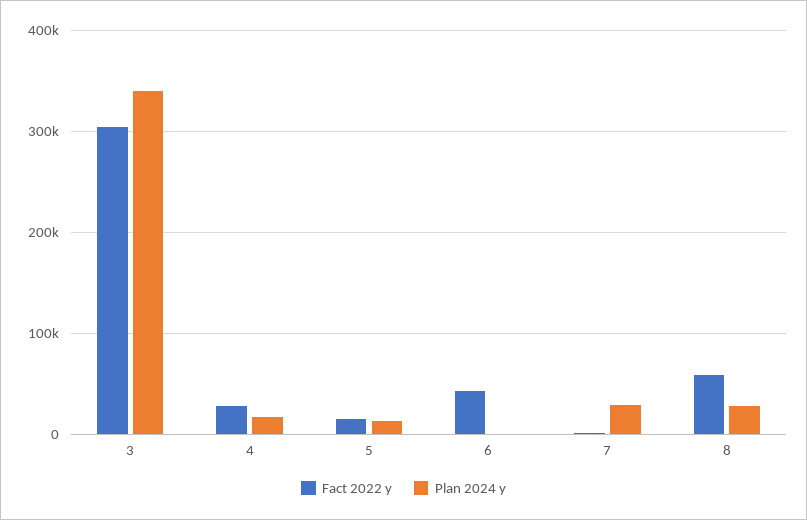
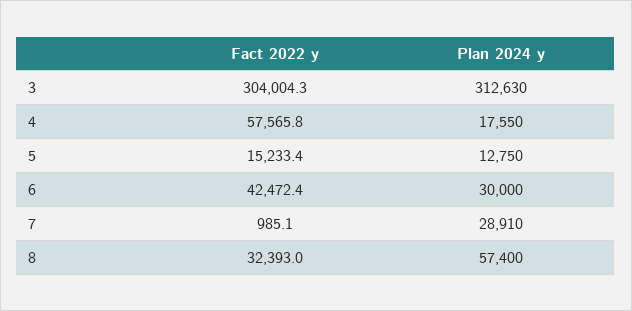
  {
    "Fact 2022 y": {
      "3": 304004.3,
-     "4": 30000,
+     "4": 57565.8,
      "5": 15233.4,
      "6": 42472.4,
      "7": 985.1,
-     "8": 60000
+     "8": 32393
    },
    "Plan 2024 y": {
-     "3": 340000,
+     "3": 312630,
      "4": 17550,
      "5": 12750,
-     "6": 0,
+     "6": 30000,
      "7": 28910,
-     "8": 30000
+     "8": 57400
    }
  }

